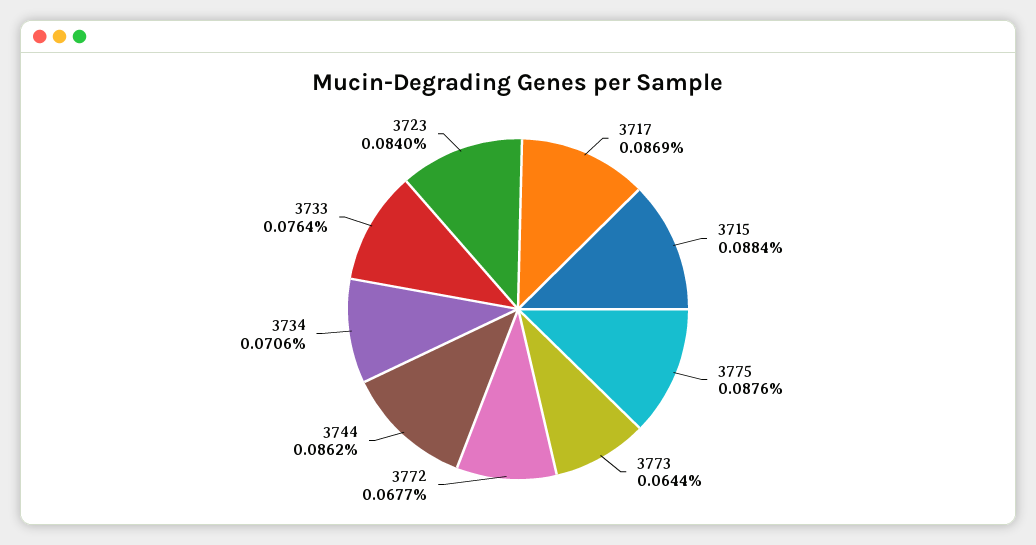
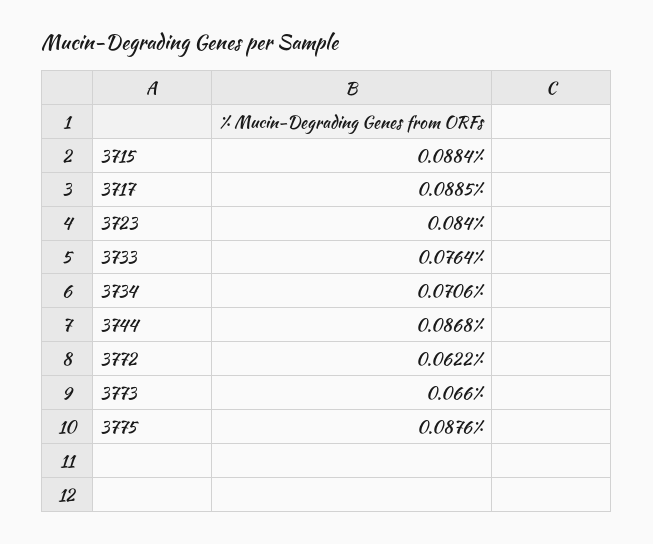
  {
-   "3717": 0.0869,
+   "3717": 0.0885,
    "3715": 0.0884,
    "3775": 0.0876,
-   "3773": 0.0644,
+   "3773": 0.066,
-   "3772": 0.0677,
+   "3772": 0.0622,
-   "3744": 0.0862,
+   "3744": 0.0868,
    "3734": 0.0706,
    "3733": 0.0764,
    "3723": 0.084
  }

